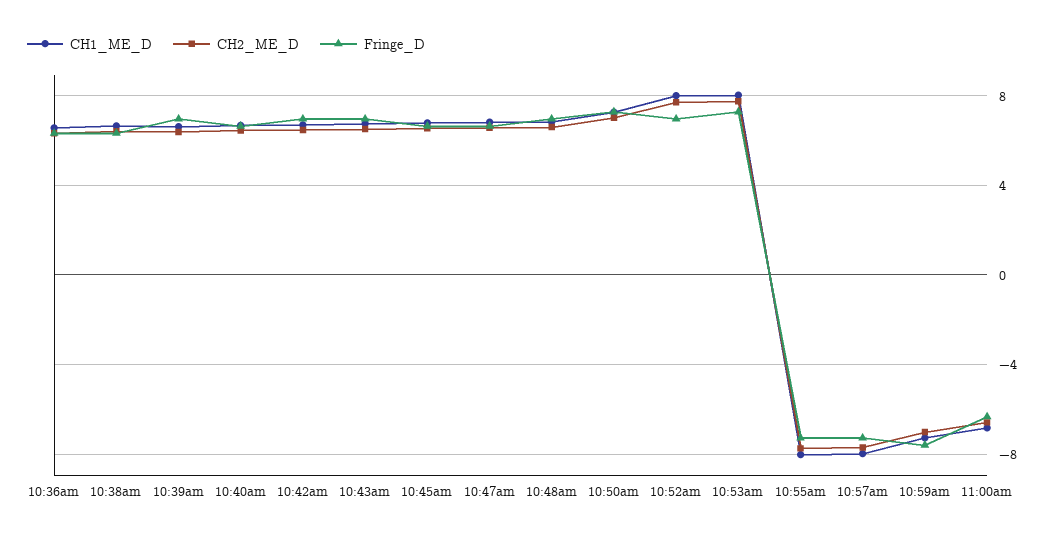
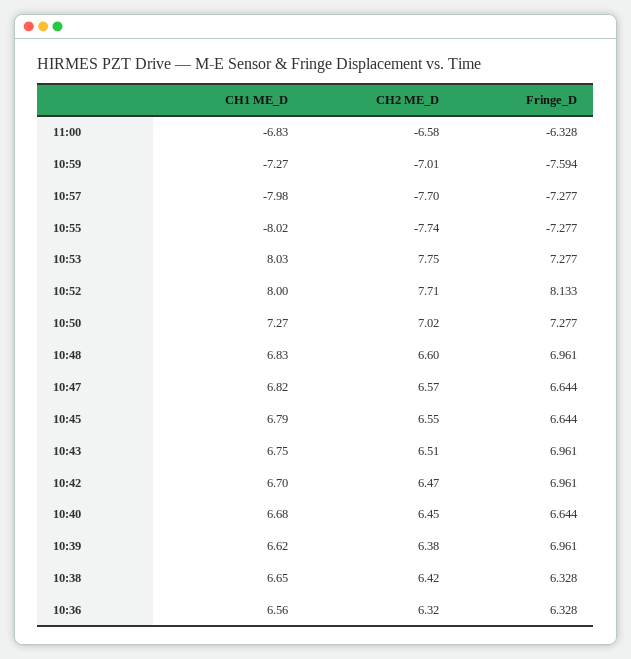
  {
    "CH1_ME_D": {
      "10:36am": 6.56,
      "10:38am": 6.65,
      "10:39am": 6.62,
      "10:40am": 6.68,
      "10:42am": 6.7,
      "10:43am": 6.75,
      "10:45am": 6.79,
      "10:47am": 6.82,
      "10:48am": 6.83,
      "10:50am": 7.27,
      "10:52am": 8,
      "10:53am": 8.03,
      "10:55am": -8.02,
      "10:57am": -7.98,
      "10:59am": -7.27,
      "11:00am": -6.83
    },
    "CH2_ME_D": {
      "10:36am": 6.32,
      "10:38am": 6.42,
      "10:39am": 6.38,
      "10:40am": 6.45,
      "10:42am": 6.47,
      "10:43am": 6.51,
      "10:45am": 6.55,
      "10:47am": 6.57,
      "10:48am": 6.6,
      "10:50am": 7.02,
      "10:52am": 7.71,
      "10:53am": 7.75,
      "10:55am": -7.74,
      "10:57am": -7.7,
      "10:59am": -7.01,
      "11:00am": -6.58
    },
    "Fringe_D": {
      "10:36am": 6.328,
      "10:38am": 6.328,
      "10:39am": 6.961,
      "10:40am": 6.644,
      "10:42am": 6.961,
      "10:43am": 6.961,
      "10:45am": 6.644,
      "10:47am": 6.644,
      "10:48am": 6.961,
      "10:50am": 7.277,
-     "10:52am": 7,
+     "10:52am": 8.133,
      "10:53am": 7.277,
      "10:55am": -7.277,
      "10:57am": -7.277,
      "10:59am": -7.594,
      "11:00am": -6.328
    }
  }

